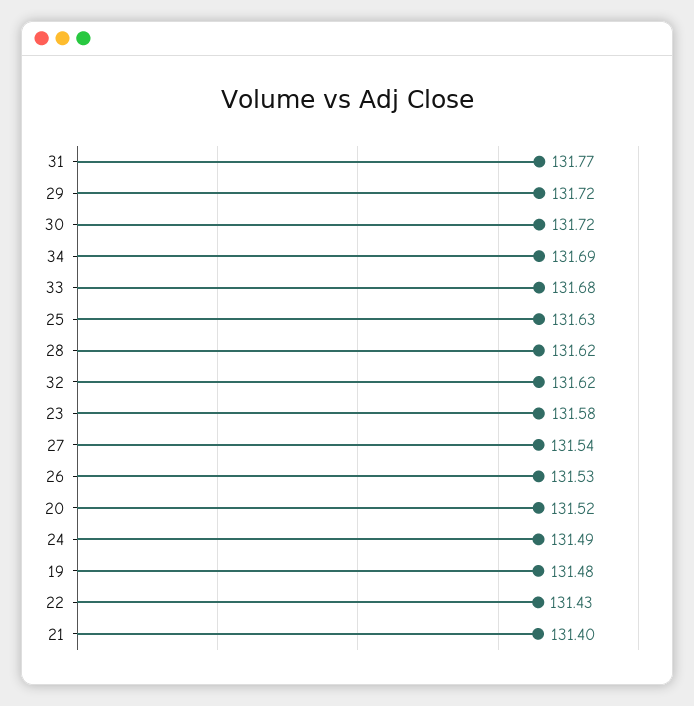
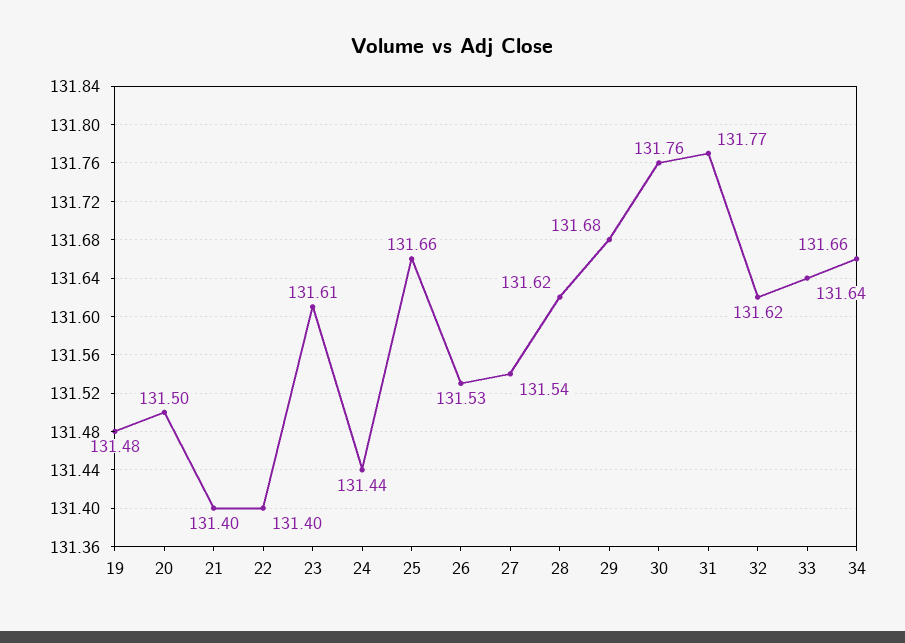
  {
    "31": 131.77,
-   "29": 131.72,
+   "29": 131.68,
-   "30": 131.72,
+   "30": 131.76,
-   "34": 131.69,
+   "34": 131.66,
-   "33": 131.68,
+   "33": 131.64,
-   "25": 131.63,
+   "25": 131.66,
    "28": 131.62,
    "32": 131.62,
-   "23": 131.58,
+   "23": 131.61,
    "27": 131.54,
    "26": 131.53,
-   "20": 131.52,
+   "20": 131.5,
-   "24": 131.49,
+   "24": 131.44,
    "19": 131.48,
-   "22": 131.43,
+   "22": 131.4,
    "21": 131.4
  }

